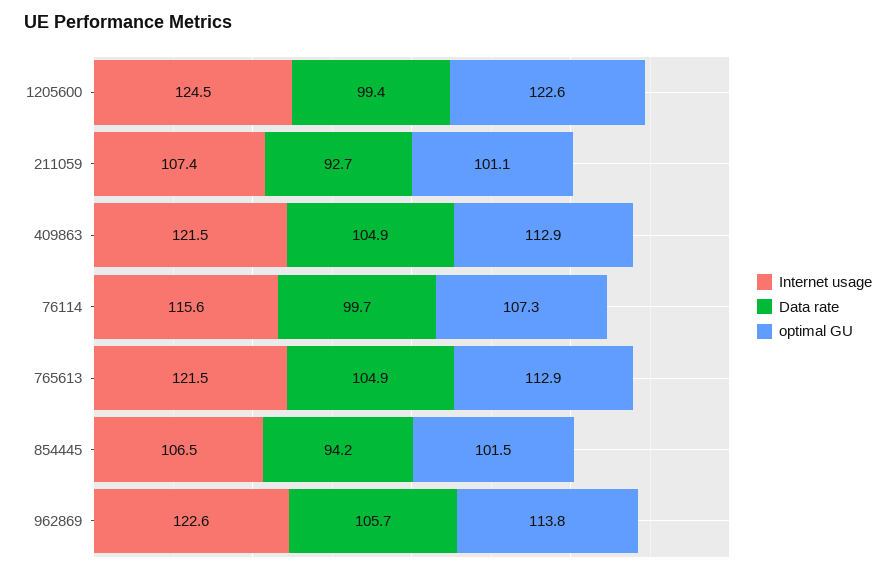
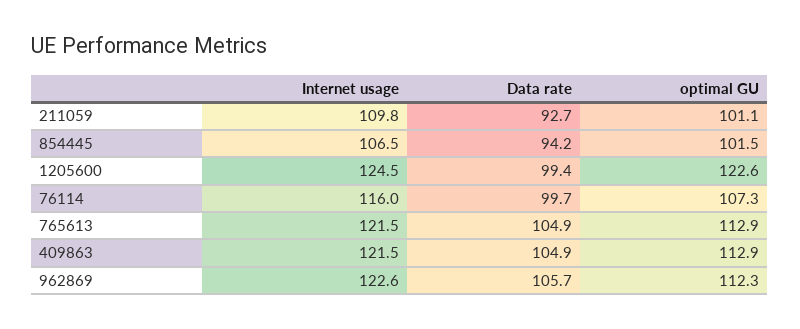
  {
    "Internet usage": {
      "1205600": 124.5,
-     "211059": 107.4,
+     "211059": 109.8,
      "409863": 121.5,
-     "76114": 115.6,
+     "76114": 116,
      "765613": 121.5,
      "854445": 106.5,
      "962869": 122.6
    },
    "Data rate": {
      "1205600": 99.4,
      "211059": 92.7,
      "409863": 104.9,
      "76114": 99.7,
      "765613": 104.9,
      "854445": 94.2,
      "962869": 105.7
    },
    "optimal GU": {
      "1205600": 122.6,
      "211059": 101.1,
      "409863": 112.9,
      "76114": 107.3,
      "765613": 112.9,
      "854445": 101.5,
-     "962869": 113.8
+     "962869": 112.3
    }
  }

